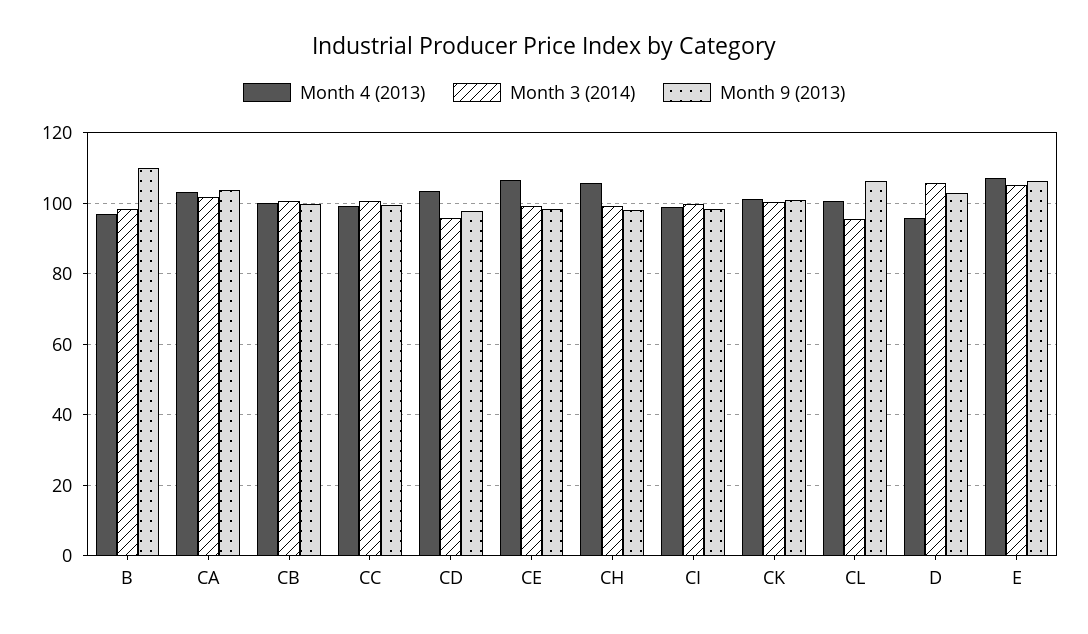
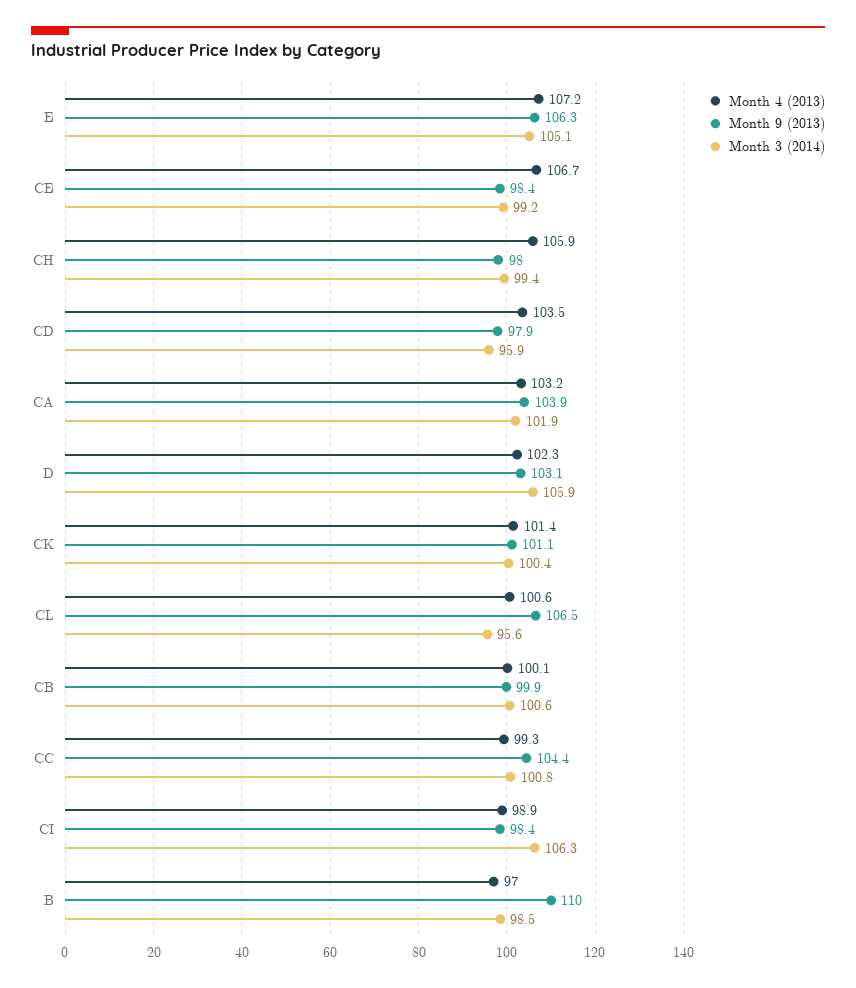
  {
    "Month 4 (2013)": {
      "B": 97,
      "CA": 103.2,
      "CB": 100.1,
      "CC": 99.3,
      "CD": 103.5,
      "CE": 106.7,
      "CH": 105.9,
      "CI": 98.9,
      "CK": 101.4,
      "CL": 100.6,
-     "D": 96,
+     "D": 102.3,
      "E": 107.2
    },
    "Month 3 (2014)": {
      "B": 98.5,
      "CA": 101.9,
      "CB": 100.6,
      "CC": 100.8,
      "CD": 95.9,
      "CE": 99.2,
      "CH": 99.4,
-     "CI": 100,
+     "CI": 106.3,
      "CK": 100.4,
      "CL": 95.6,
      "D": 105.9,
      "E": 105.1
    },
    "Month 9 (2013)": {
      "B": 110,
      "CA": 103.9,
      "CB": 99.9,
-     "CC": 100,
+     "CC": 104.4,
      "CD": 97.9,
      "CE": 98.4,
      "CH": 98,
      "CI": 98.4,
      "CK": 101.1,
      "CL": 106.5,
      "D": 103.1,
      "E": 106.3
    }
  }

